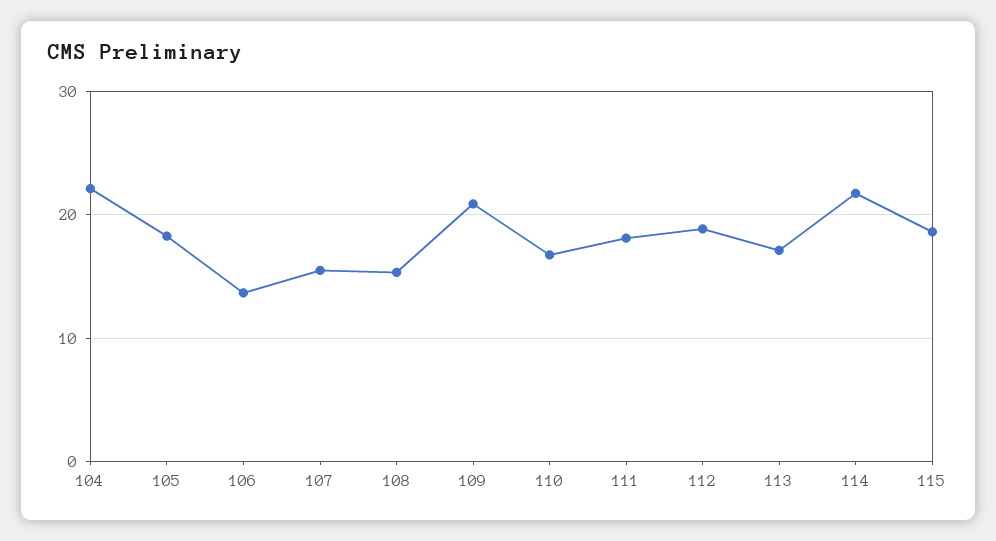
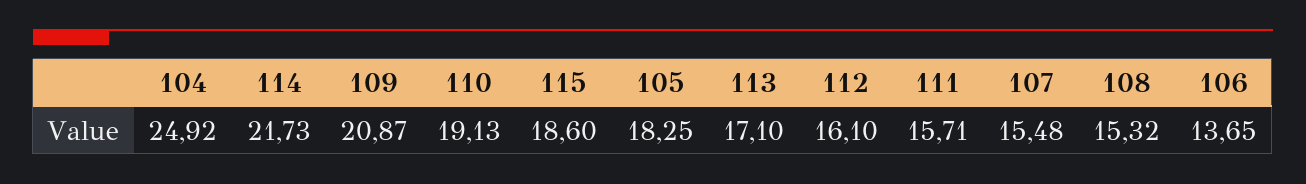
  {
-   "104": 22,
+   "104": 24.92,
    "105": 18.25,
    "106": 13.65,
    "107": 15.48,
    "108": 15.32,
    "109": 20.87,
-   "110": 17,
+   "110": 19.13,
-   "111": 18,
+   "111": 15.71,
-   "112": 19,
+   "112": 16.1,
    "113": 17.1,
    "114": 21.73,
    "115": 18.6
  }

